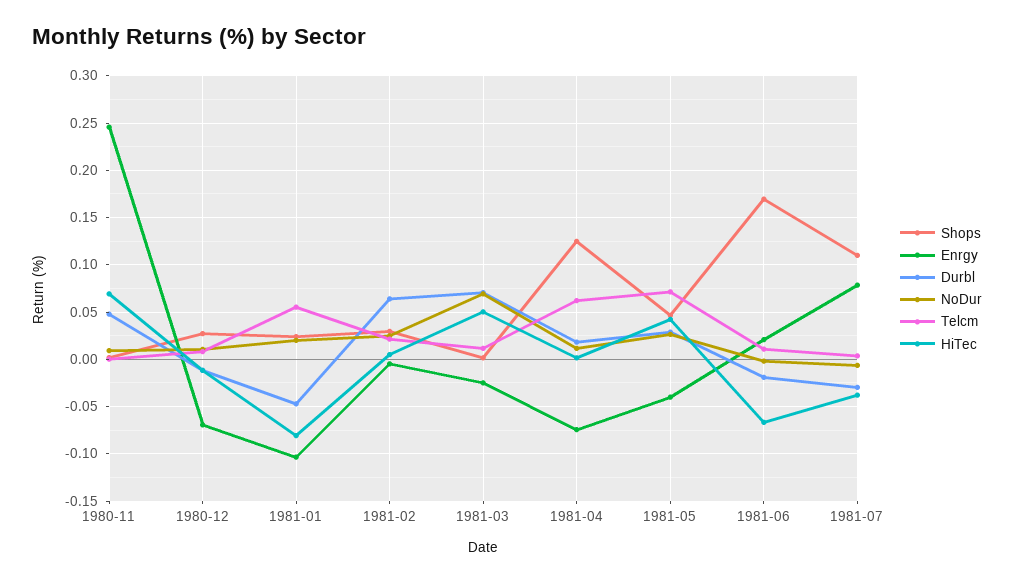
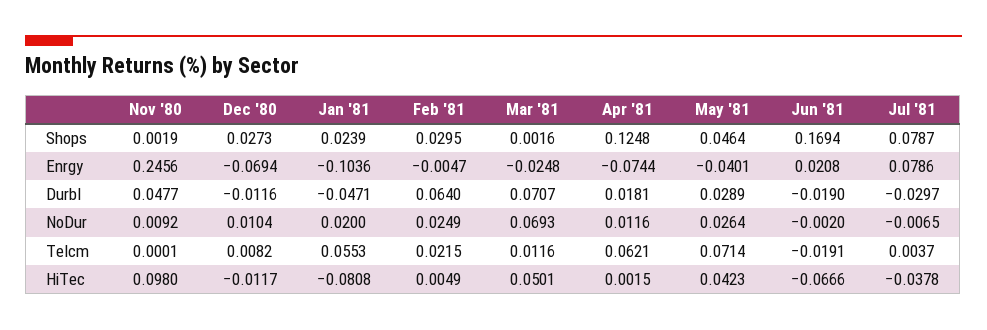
  {
    "Shops": {
      "1980-11": 0.0019,
      "1980-12": 0.0273,
      "1981-01": 0.0239,
      "1981-02": 0.0295,
      "1981-03": 0.0016,
      "1981-04": 0.1248,
      "1981-05": 0.0464,
      "1981-06": 0.1694,
-     "1981-07": 0.11
+     "1981-07": 0.0787
    },
    "Enrgy": {
      "1980-11": 0.2456,
      "1980-12": -0.0694,
      "1981-01": -0.1036,
      "1981-02": -0.0047,
      "1981-03": -0.0248,
      "1981-04": -0.0744,
      "1981-05": -0.0401,
      "1981-06": 0.0208,
      "1981-07": 0.0786
    },
    "Durbl": {
      "1980-11": 0.0477,
      "1980-12": -0.0116,
      "1981-01": -0.0471,
      "1981-02": 0.064,
      "1981-03": 0.0707,
      "1981-04": 0.0181,
      "1981-05": 0.0289,
      "1981-06": -0.019,
      "1981-07": -0.0297
    },
    "NoDur": {
      "1980-11": 0.0092,
      "1980-12": 0.0104,
      "1981-01": 0.02,
      "1981-02": 0.0249,
      "1981-03": 0.0693,
      "1981-04": 0.0116,
      "1981-05": 0.0264,
      "1981-06": -0.002,
      "1981-07": -0.0065
    },
    "Telcm": {
      "1980-11": 0.0001,
      "1980-12": 0.0082,
      "1981-01": 0.0553,
      "1981-02": 0.0215,
      "1981-03": 0.0116,
      "1981-04": 0.0621,
      "1981-05": 0.0714,
-     "1981-06": 0.01,
+     "1981-06": -0.0191,
      "1981-07": 0.0037
    },
    "HiTec": {
-     "1980-11": 0.07,
+     "1980-11": 0.098,
      "1980-12": -0.0117,
      "1981-01": -0.0808,
      "1981-02": 0.0049,
      "1981-03": 0.0501,
      "1981-04": 0.0015,
      "1981-05": 0.0423,
      "1981-06": -0.0666,
      "1981-07": -0.0378
    }
  }

